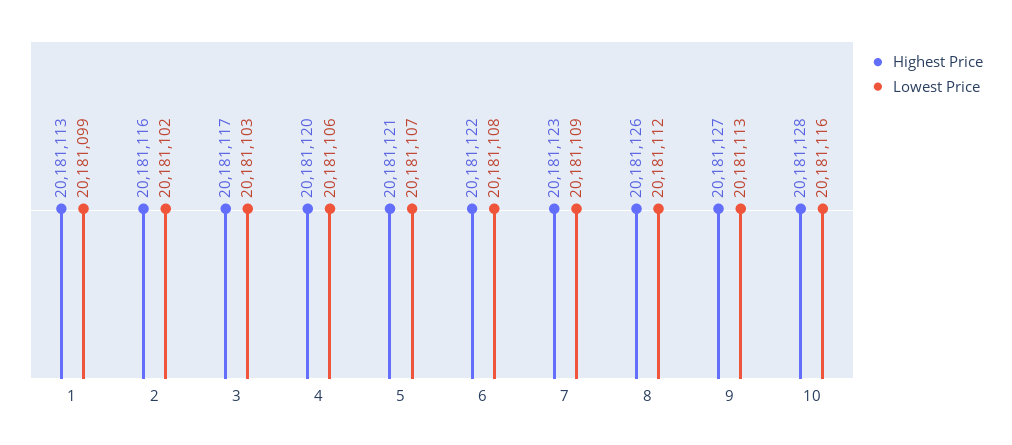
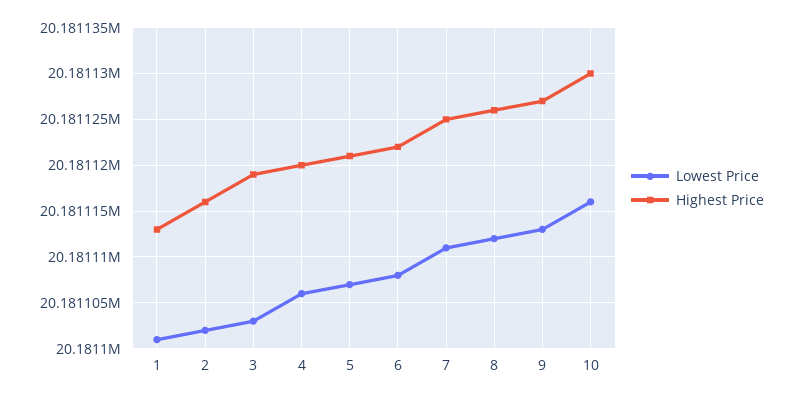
  {
    "Highest Price": {
      "1": 20181113,
      "2": 20181116,
-     "3": 20181117,
+     "3": 20181119,
      "4": 20181120,
      "5": 20181121,
      "6": 20181122,
-     "7": 20181123,
+     "7": 20181125,
      "8": 20181126,
      "9": 20181127,
-     "10": 20181128
+     "10": 20181130
    },
    "Lowest Price": {
-     "1": 20181099,
+     "1": 20181101,
      "2": 20181102,
      "3": 20181103,
      "4": 20181106,
      "5": 20181107,
      "6": 20181108,
-     "7": 20181109,
+     "7": 20181111,
      "8": 20181112,
      "9": 20181113,
      "10": 20181116
    }
  }

